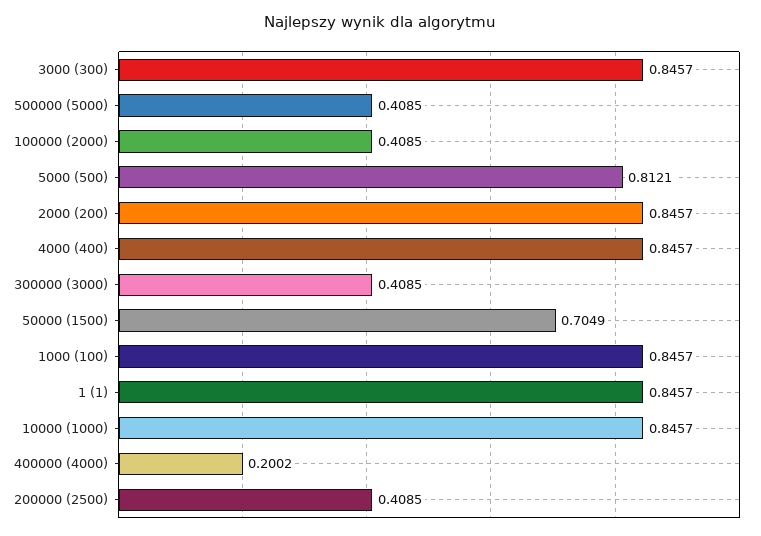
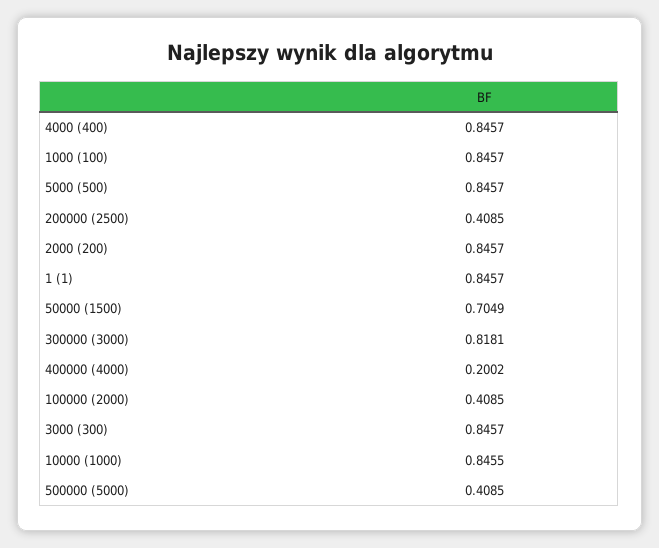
  {
    "3000 (300)": 0.8457,
    "500000 (5000)": 0.4085,
    "100000 (2000)": 0.4085,
-   "5000 (500)": 0.8121,
+   "5000 (500)": 0.8457,
    "2000 (200)": 0.8457,
    "4000 (400)": 0.8457,
-   "300000 (3000)": 0.4085,
+   "300000 (3000)": 0.8181,
    "50000 (1500)": 0.7049,
    "1000 (100)": 0.8457,
    "1 (1)": 0.8457,
-   "10000 (1000)": 0.8457,
+   "10000 (1000)": 0.8455,
    "400000 (4000)": 0.2002,
    "200000 (2500)": 0.4085
  }

